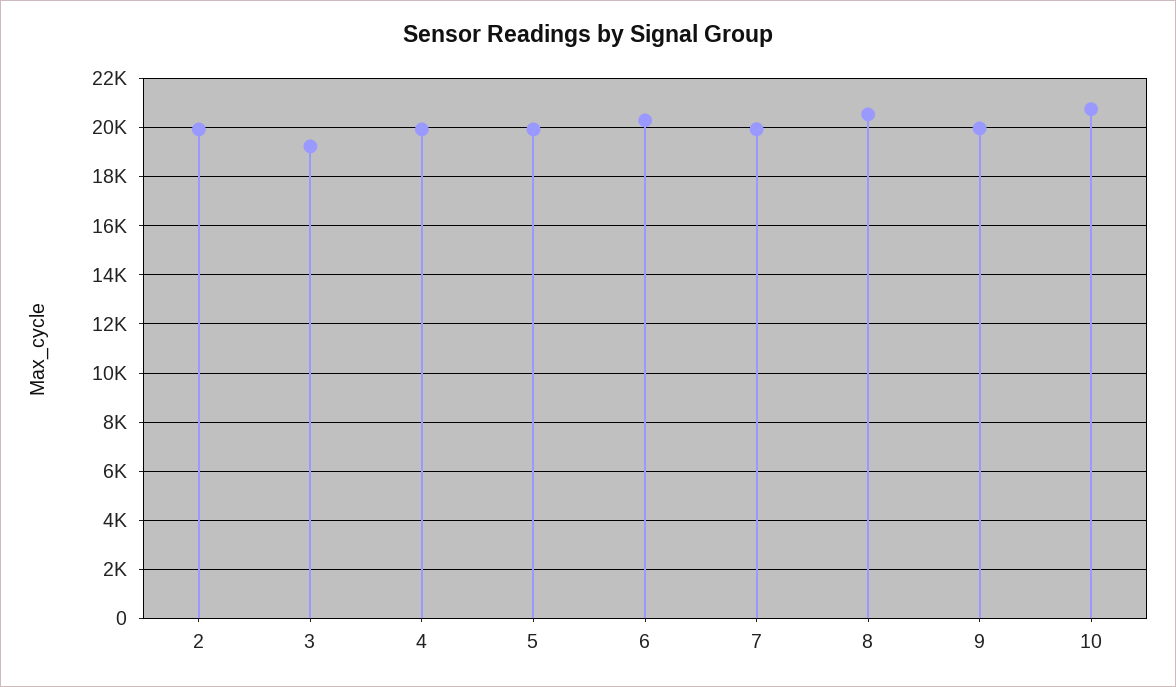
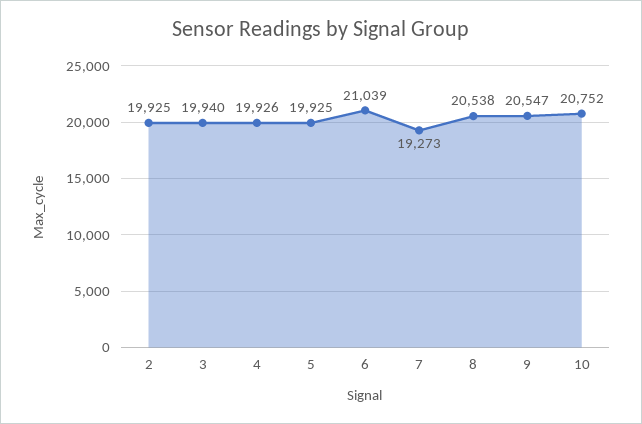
  {
    "2": 19925,
-   "3": 19250,
+   "3": 19940,
    "4": 19926,
    "5": 19925,
-   "6": 20250,
+   "6": 21039,
-   "7": 20000,
+   "7": 19273,
    "8": 20538,
-   "9": 20000,
+   "9": 20547,
    "10": 20752
  }

